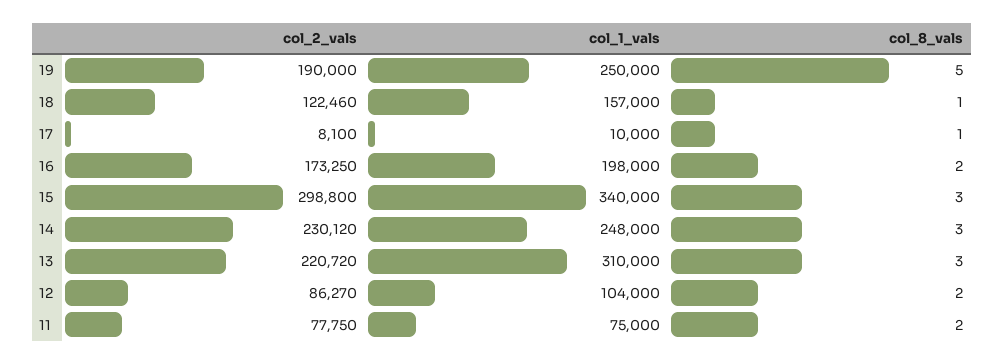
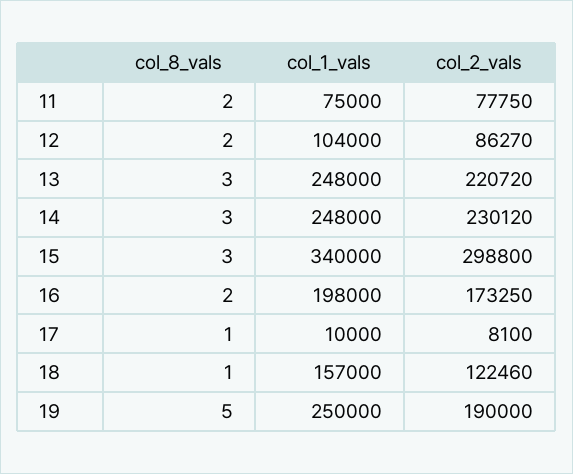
  {
    "col_2_vals": {
      "19": 190000,
      "18": 122460,
      "17": 8100,
      "16": 173250,
      "15": 298800,
      "14": 230120,
      "13": 220720,
      "12": 86270,
      "11": 77750
    },
    "col_1_vals": {
      "19": 250000,
      "18": 157000,
      "17": 10000,
      "16": 198000,
      "15": 340000,
      "14": 248000,
-     "13": 310000,
+     "13": 248000,
      "12": 104000,
      "11": 75000
    },
    "col_8_vals": {
      "19": 5,
      "18": 1,
      "17": 1,
      "16": 2,
      "15": 3,
      "14": 3,
      "13": 3,
      "12": 2,
      "11": 2
    }
  }

